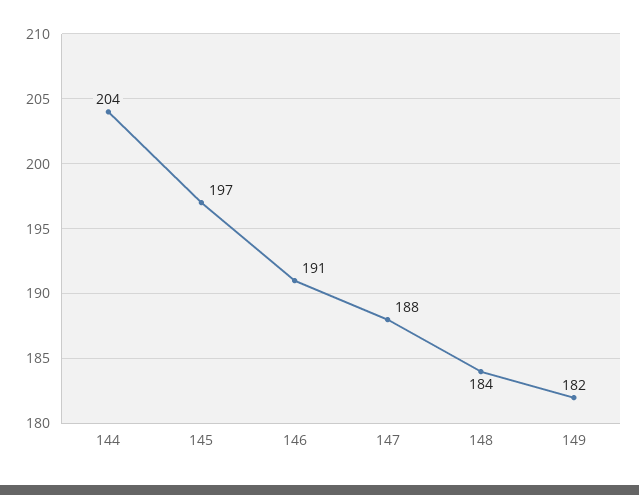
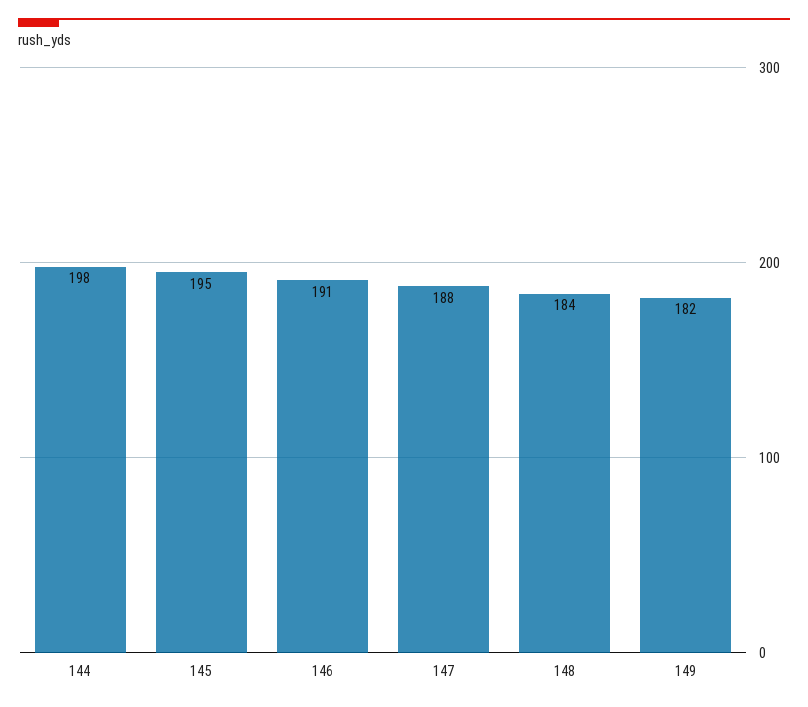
  {
-   "144": 204,
+   "144": 198,
-   "145": 197,
+   "145": 195,
    "146": 191,
    "147": 188,
    "148": 184,
    "149": 182
  }

